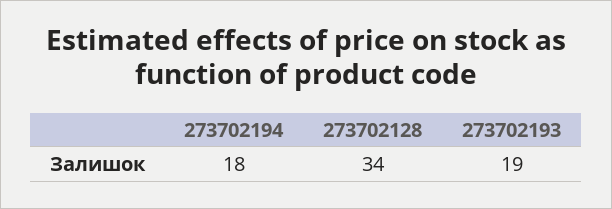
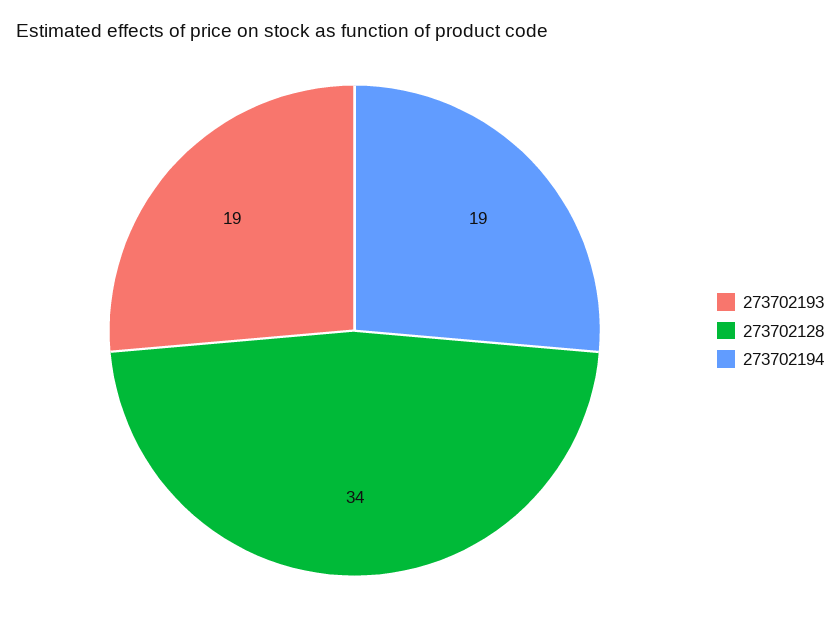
  {
-   "273702194": 18,
+   "273702194": 19,
    "273702128": 34,
    "273702193": 19
  }

